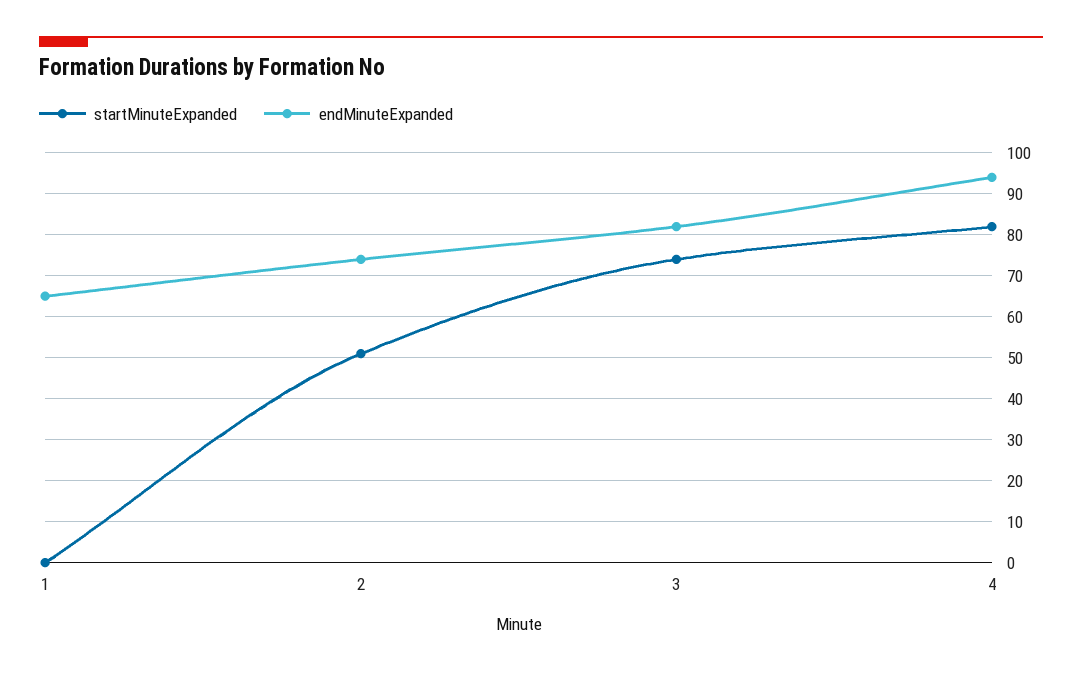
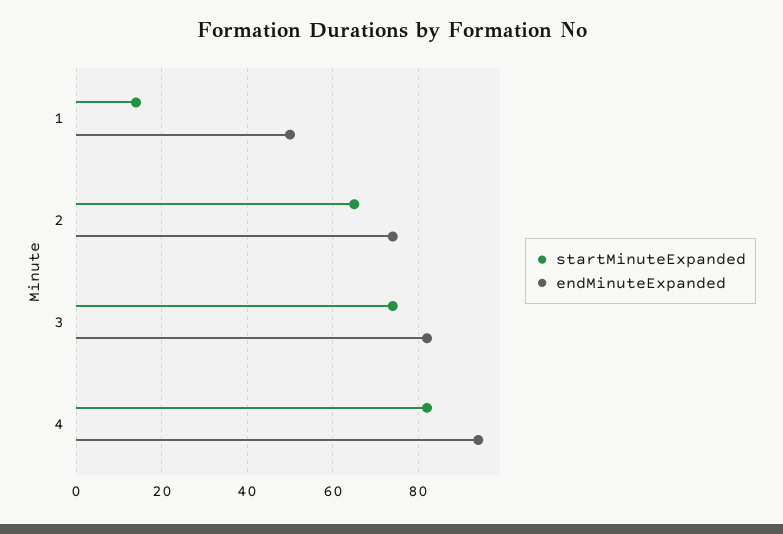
  {
    "startMinuteExpanded": {
-     "1": 0,
+     "1": 15,
-     "2": 50,
+     "2": 65,
      "3": 75,
      "4": 80
    },
    "endMinuteExpanded": {
-     "1": 65,
+     "1": 50,
      "2": 75,
      "3": 80,
      "4": 95
    }
  }

